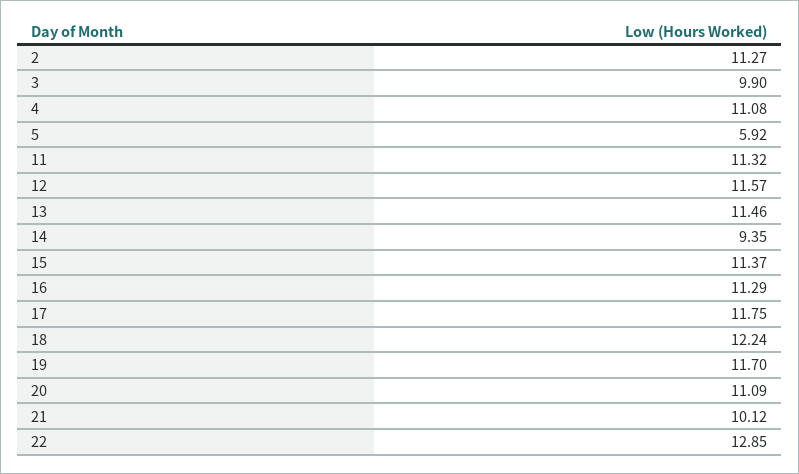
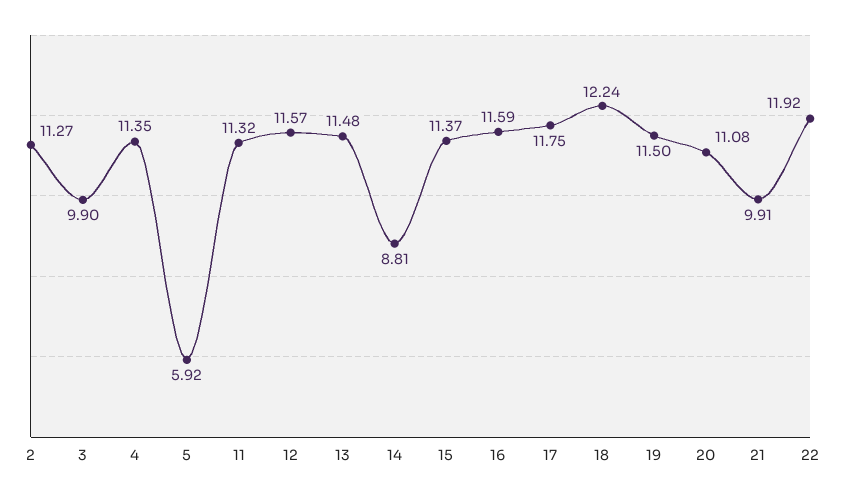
  {
    "2": 11.27,
    "3": 9.9,
-   "4": 11.08,
+   "4": 11.35,
    "5": 5.92,
    "11": 11.32,
    "12": 11.57,
-   "13": 11.46,
+   "13": 11.48,
-   "14": 9.35,
+   "14": 8.81,
    "15": 11.37,
-   "16": 11.29,
+   "16": 11.59,
    "17": 11.75,
    "18": 12.24,
-   "19": 11.7,
+   "19": 11.5,
-   "20": 11.09,
+   "20": 11.08,
-   "21": 10.12,
+   "21": 9.91,
-   "22": 12.85
+   "22": 11.92
  }

